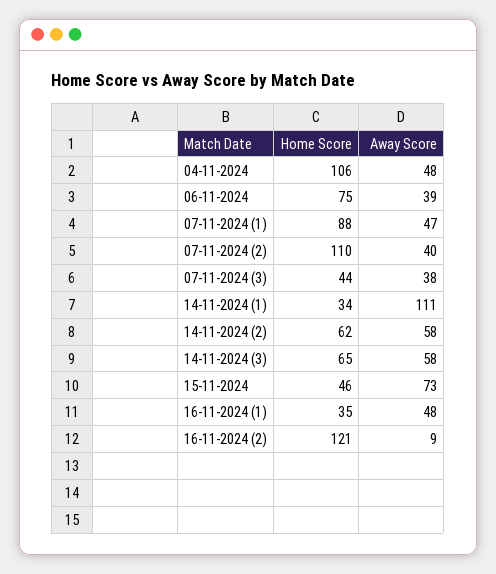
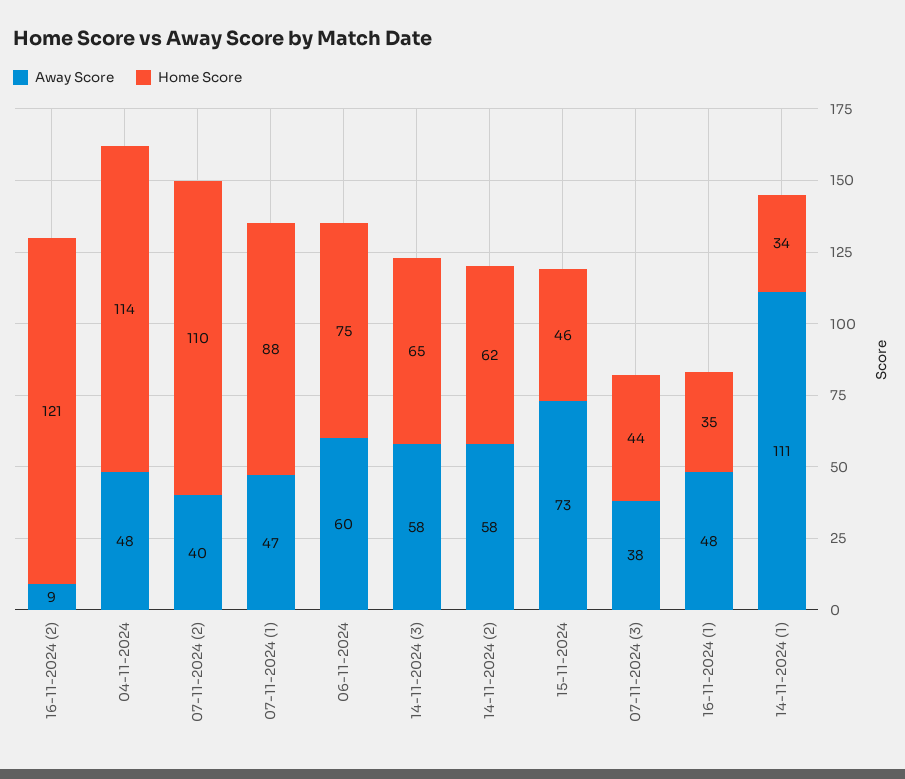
  {
    "Home Score": {
-     "04-11-2024": 106,
+     "04-11-2024": 114,
      "06-11-2024": 75,
      "07-11-2024 (1)": 88,
      "07-11-2024 (2)": 110,
      "07-11-2024 (3)": 44,
      "14-11-2024 (1)": 34,
      "14-11-2024 (2)": 62,
      "14-11-2024 (3)": 65,
      "15-11-2024": 46,
      "16-11-2024 (1)": 35,
      "16-11-2024 (2)": 121
    },
    "Away Score": {
      "04-11-2024": 48,
-     "06-11-2024": 39,
+     "06-11-2024": 60,
      "07-11-2024 (1)": 47,
      "07-11-2024 (2)": 40,
      "07-11-2024 (3)": 38,
      "14-11-2024 (1)": 111,
      "14-11-2024 (2)": 58,
      "14-11-2024 (3)": 58,
      "15-11-2024": 73,
      "16-11-2024 (1)": 48,
      "16-11-2024 (2)": 9
    }
  }

